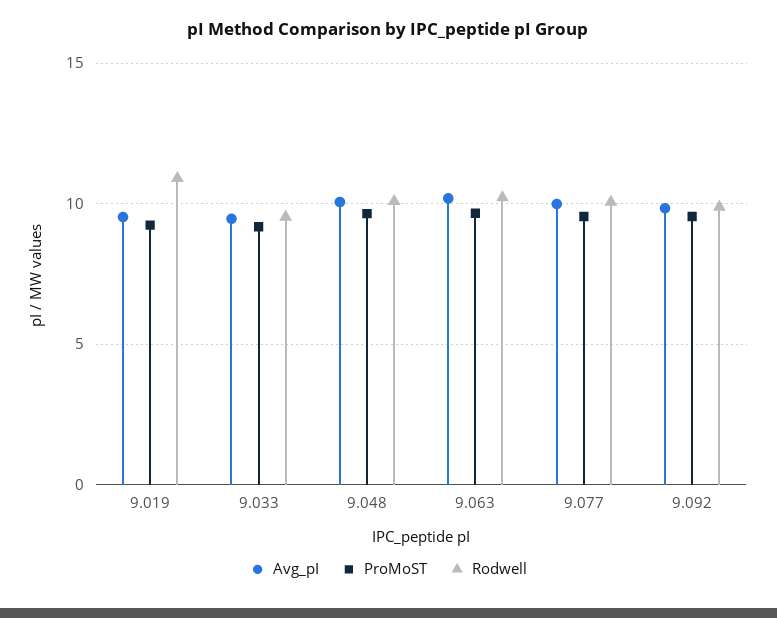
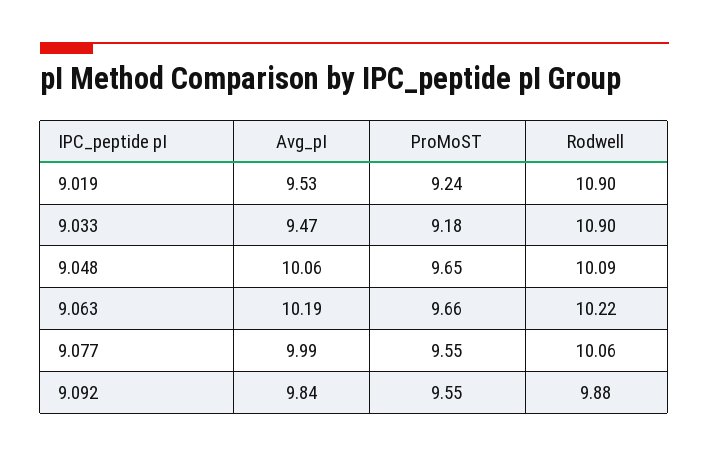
  {
    "Avg_pI": {
      "9.019": 9.53,
      "9.033": 9.47,
      "9.048": 10.06,
      "9.063": 10.19,
      "9.077": 9.99,
      "9.092": 9.84
    },
    "ProMoST": {
      "9.019": 9.24,
      "9.033": 9.18,
      "9.048": 9.65,
      "9.063": 9.66,
      "9.077": 9.55,
      "9.092": 9.55
    },
    "Rodwell": {
      "9.019": 10.9,
-     "9.033": 9.5,
+     "9.033": 10.9,
      "9.048": 10.09,
      "9.063": 10.22,
      "9.077": 10.06,
      "9.092": 9.88
    }
  }

